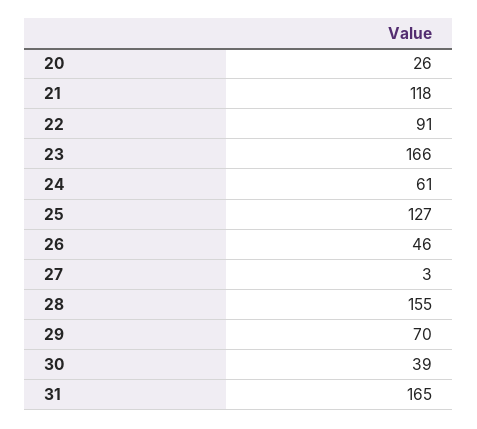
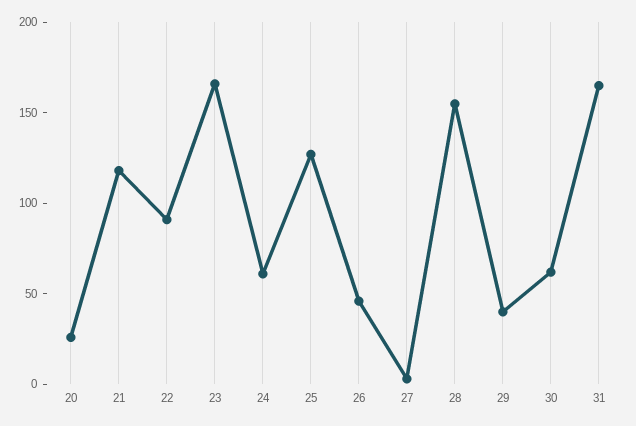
  {
    "20": 26,
    "21": 118,
    "22": 91,
    "23": 166,
    "24": 61,
    "25": 127,
    "26": 46,
    "27": 3,
    "28": 155,
-   "29": 70,
+   "29": 40,
-   "30": 39,
+   "30": 60,
    "31": 165
  }

